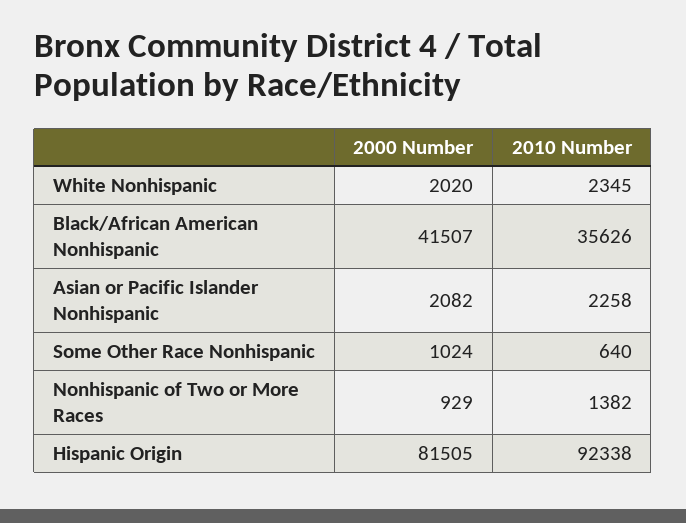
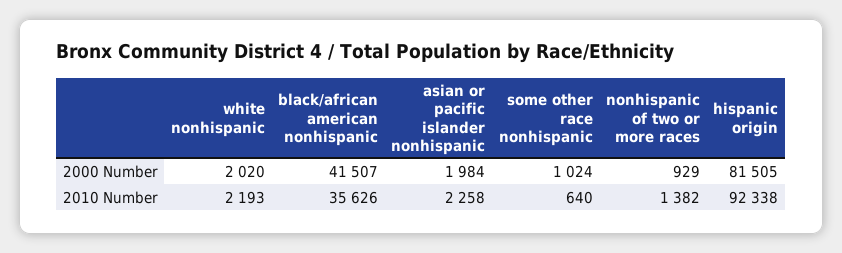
  {
    "2000 Number": {
      "White Nonhispanic": 2020,
      "Black/African American Nonhispanic": 41507,
-     "Asian or Pacific Islander Nonhispanic": 2082,
+     "Asian or Pacific Islander Nonhispanic": 1984,
      "Some Other Race Nonhispanic": 1024,
      "Nonhispanic of Two or More Races": 929,
      "Hispanic Origin": 81505
    },
    "2010 Number": {
-     "White Nonhispanic": 2345,
+     "White Nonhispanic": 2193,
      "Black/African American Nonhispanic": 35626,
      "Asian or Pacific Islander Nonhispanic": 2258,
      "Some Other Race Nonhispanic": 640,
      "Nonhispanic of Two or More Races": 1382,
      "Hispanic Origin": 92338
    }
  }

